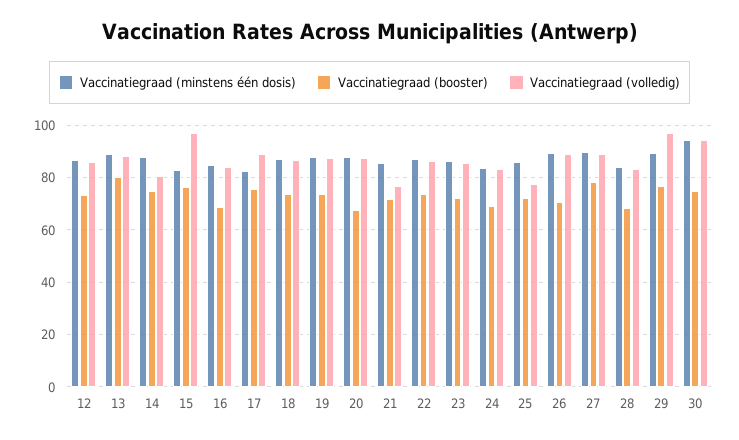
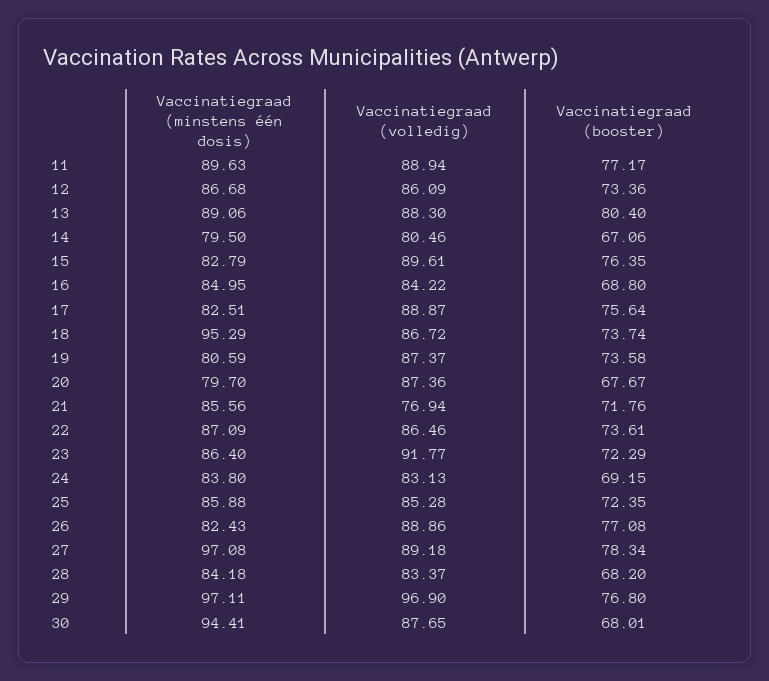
  {
    "Vaccinatiegraad (minstens één dosis)": {
      "12": 86.68,
      "13": 89.06,
-     "14": 87.5,
+     "14": 79.5,
      "15": 82.79,
      "16": 84.95,
      "17": 82.51,
-     "18": 87.5,
+     "18": 95.29,
-     "19": 87.5,
+     "19": 80.59,
-     "20": 87.5,
+     "20": 79.7,
      "21": 85.56,
      "22": 87.09,
      "23": 86.4,
      "24": 83.8,
      "25": 85.88,
-     "26": 90,
+     "26": 82.43,
-     "27": 90,
+     "27": 97.08,
      "28": 84.18,
-     "29": 90,
+     "29": 97.11,
-     "30": 94.41
+     "30": 94.41,
+     "11": 89.63
    },
    "Vaccinatiegraad (booster)": {
      "12": 73.36,
      "13": 80.4,
-     "14": 75,
+     "14": 67.06,
      "15": 76.35,
      "16": 68.8,
      "17": 75.64,
      "18": 73.74,
      "19": 73.58,
      "20": 67.67,
      "21": 71.76,
      "22": 73.61,
      "23": 72.29,
      "24": 69.15,
      "25": 72.35,
-     "26": 70,
+     "26": 77.08,
      "27": 78.34,
      "28": 68.2,
      "29": 76.8,
-     "30": 75
+     "30": 68.01,
+     "11": 77.17
    },
    "Vaccinatiegraad (volledig)": {
      "12": 86.09,
      "13": 88.3,
      "14": 80.46,
-     "15": 97.5,
+     "15": 89.61,
      "16": 84.22,
      "17": 88.87,
      "18": 86.72,
      "19": 87.37,
      "20": 87.36,
      "21": 76.94,
      "22": 86.46,
-     "23": 85,
+     "23": 91.77,
      "24": 83.13,
-     "25": 77.5,
+     "25": 85.28,
      "26": 88.86,
      "27": 89.18,
      "28": 83.37,
      "29": 96.9,
-     "30": 95
+     "30": 87.65,
+     "11": 88.94
    }
  }

